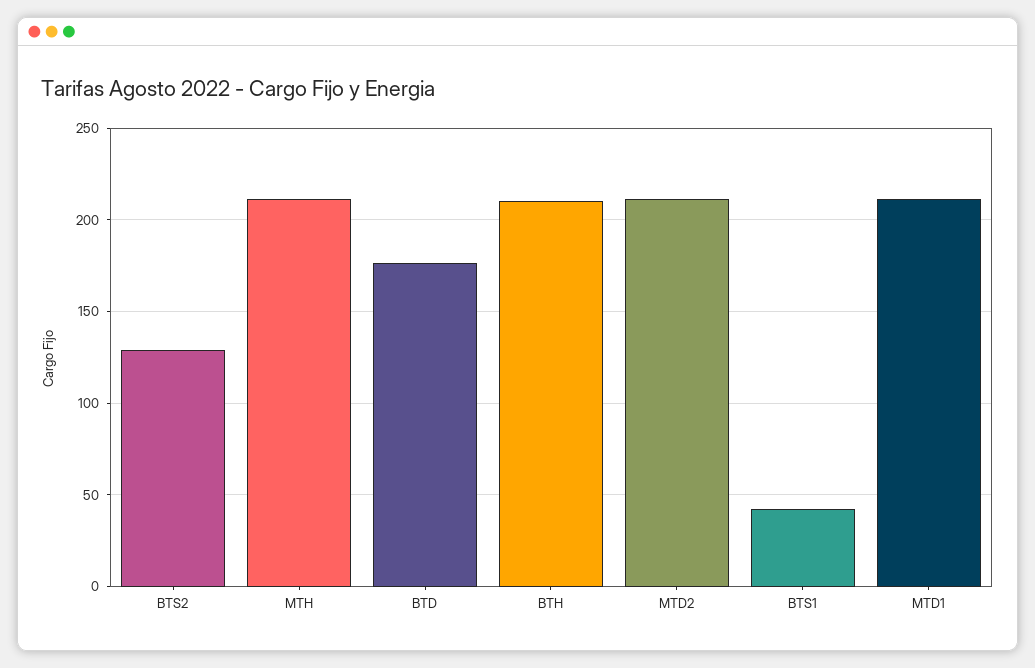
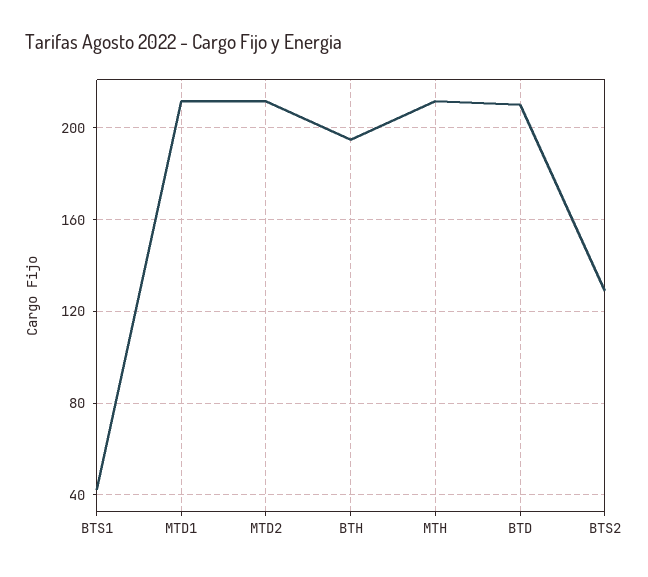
  {
    "BTS2": 130,
    "MTH": 210,
-   "BTD": 175,
+   "BTD": 210,
-   "BTH": 210,
+   "BTH": 195,
    "MTD2": 210,
    "BTS1": 40,
    "MTD1": 210
  }

